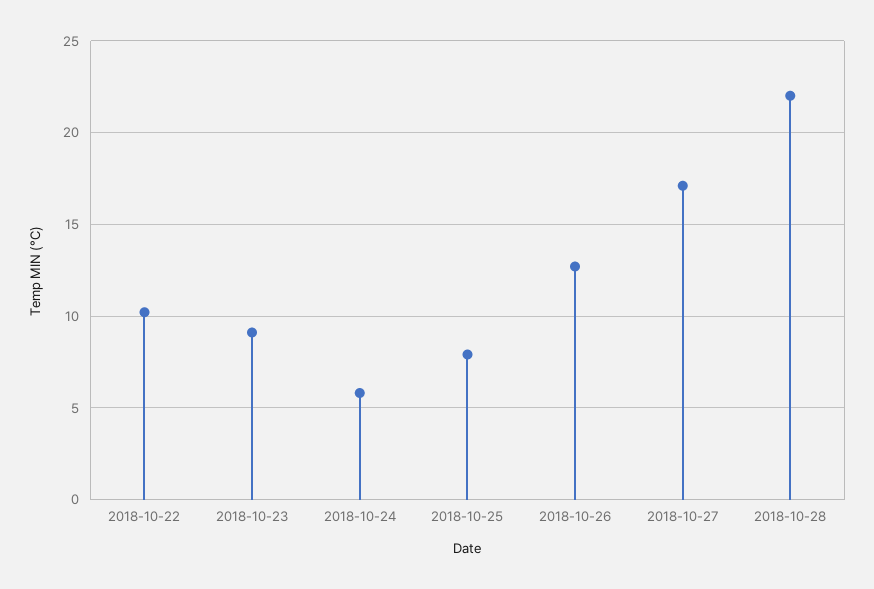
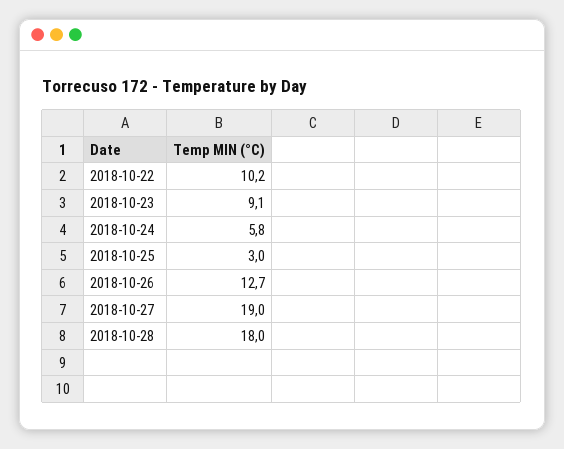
  {
    "2018-10-22": 10.2,
    "2018-10-23": 9.1,
    "2018-10-24": 5.8,
-   "2018-10-25": 8,
+   "2018-10-25": 3,
    "2018-10-26": 12.7,
-   "2018-10-27": 17,
+   "2018-10-27": 19,
-   "2018-10-28": 22
+   "2018-10-28": 18
  }

